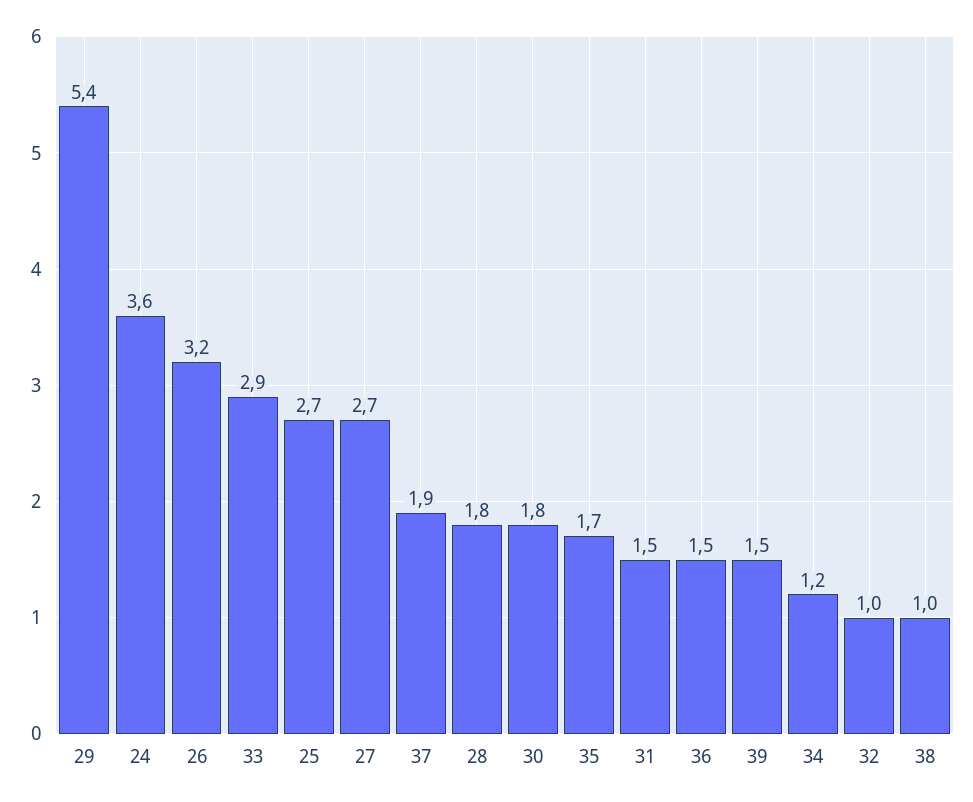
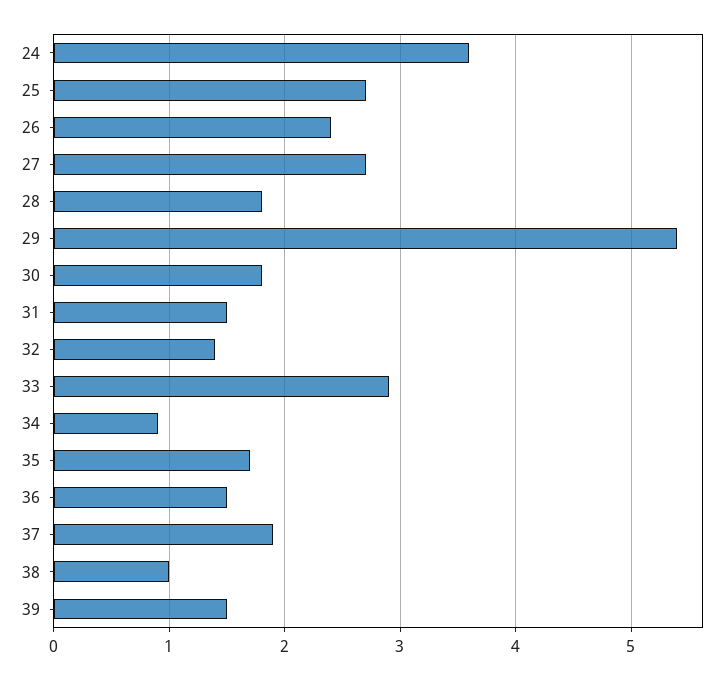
  {
    "29": 5.4,
    "24": 3.6,
-   "26": 3.2,
+   "26": 2.4,
    "33": 2.9,
    "25": 2.7,
    "27": 2.7,
    "37": 1.9,
    "28": 1.8,
    "30": 1.8,
    "35": 1.7,
    "31": 1.5,
    "36": 1.5,
    "39": 1.5,
-   "34": 1.2,
+   "34": 0.9,
-   "32": 1,
+   "32": 1.4,
    "38": 1
  }

